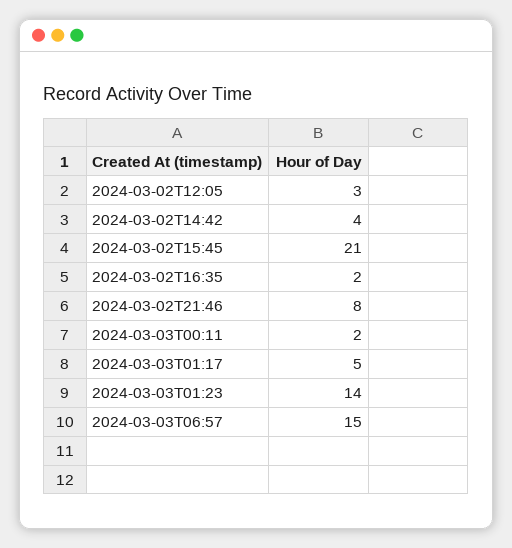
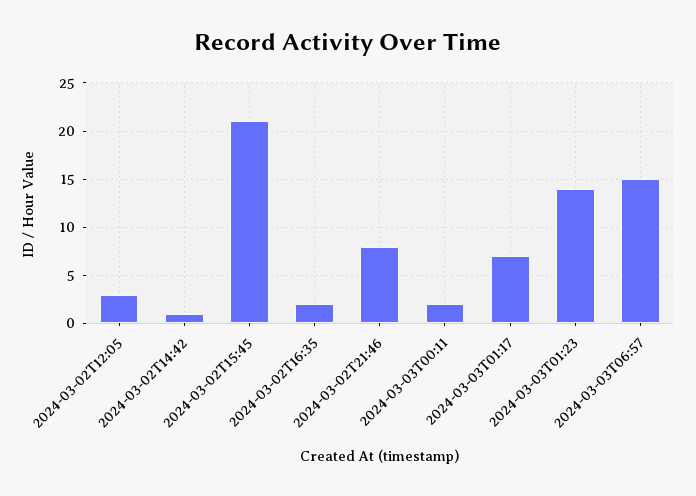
  {
    "2024-03-02T12:05": 3,
-   "2024-03-02T14:42": 4,
+   "2024-03-02T14:42": 1,
    "2024-03-02T15:45": 21,
    "2024-03-02T16:35": 2,
    "2024-03-02T21:46": 8,
    "2024-03-03T00:11": 2,
-   "2024-03-03T01:17": 5,
+   "2024-03-03T01:17": 7,
    "2024-03-03T01:23": 14,
    "2024-03-03T06:57": 15
  }

